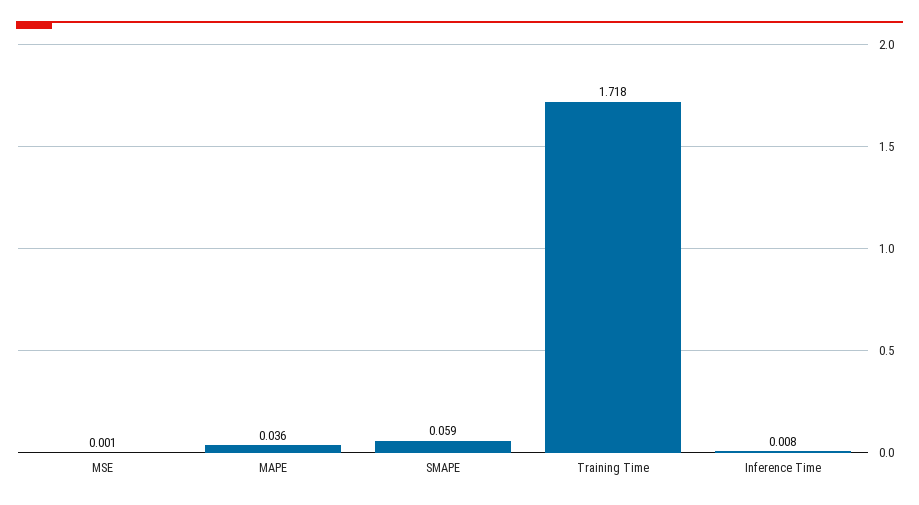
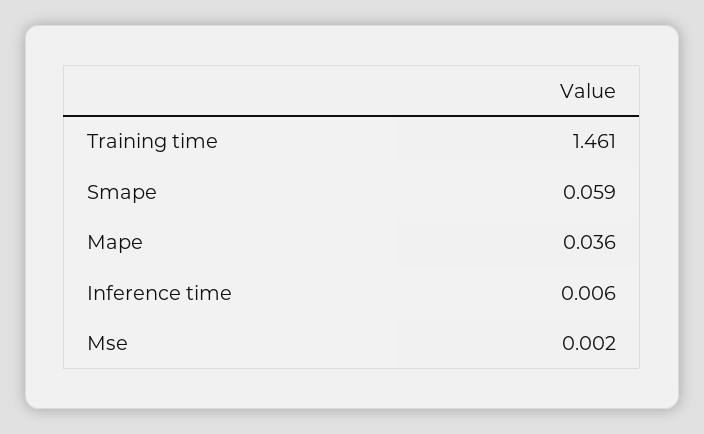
  {
-   "MSE": 0.001,
+   "MSE": 0.002,
    "MAPE": 0.036,
    "SMAPE": 0.059,
-   "Training Time": 1.718,
+   "Training Time": 1.461,
-   "Inference Time": 0.008
+   "Inference Time": 0.006
  }

